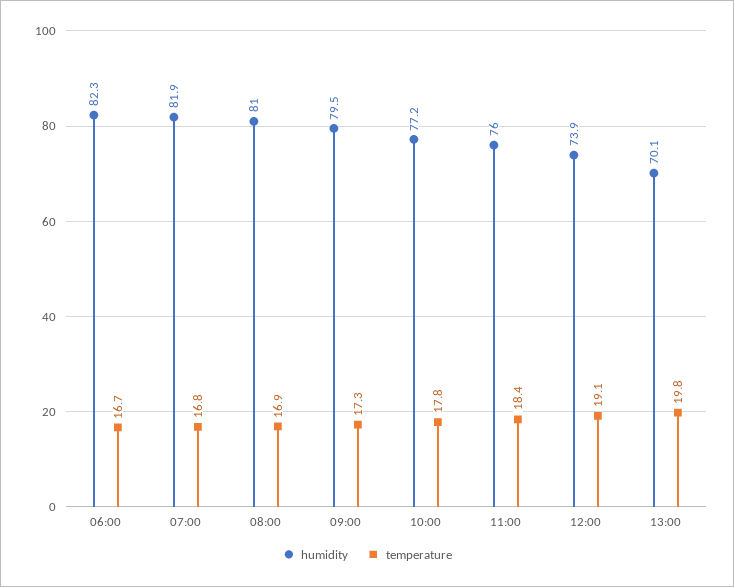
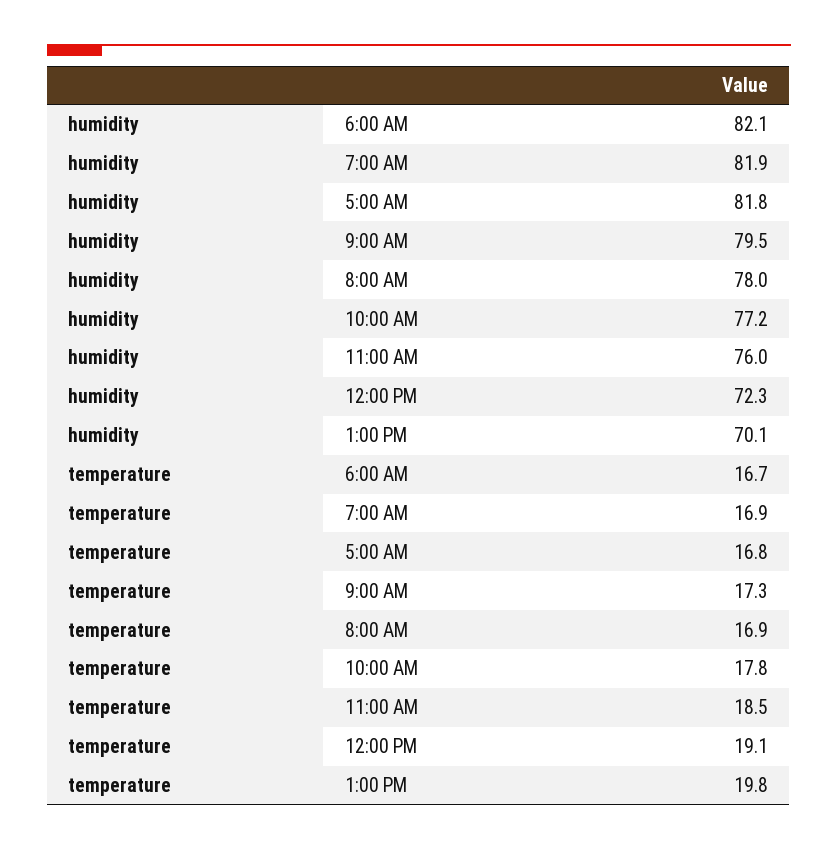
  {
    "humidity": {
-     "06:00": 82.3,
+     "06:00": 82.1,
      "07:00": 81.9,
-     "08:00": 81,
+     "08:00": 78,
      "09:00": 79.5,
      "10:00": 77.2,
      "11:00": 76,
-     "12:00": 73.9,
+     "12:00": 72.3,
-     "13:00": 70.1
+     "13:00": 70.1,
+     "5:00 AM": 81.8
    },
    "temperature": {
      "06:00": 16.7,
-     "07:00": 16.8,
+     "07:00": 16.9,
      "08:00": 16.9,
      "09:00": 17.3,
      "10:00": 17.8,
-     "11:00": 18.4,
+     "11:00": 18.5,
      "12:00": 19.1,
-     "13:00": 19.8
+     "13:00": 19.8,
+     "5:00 AM": 16.8
    }
  }

